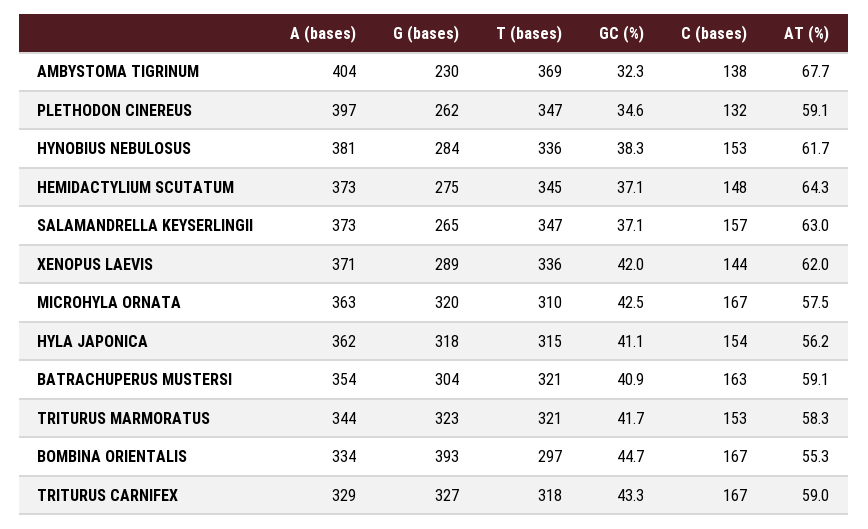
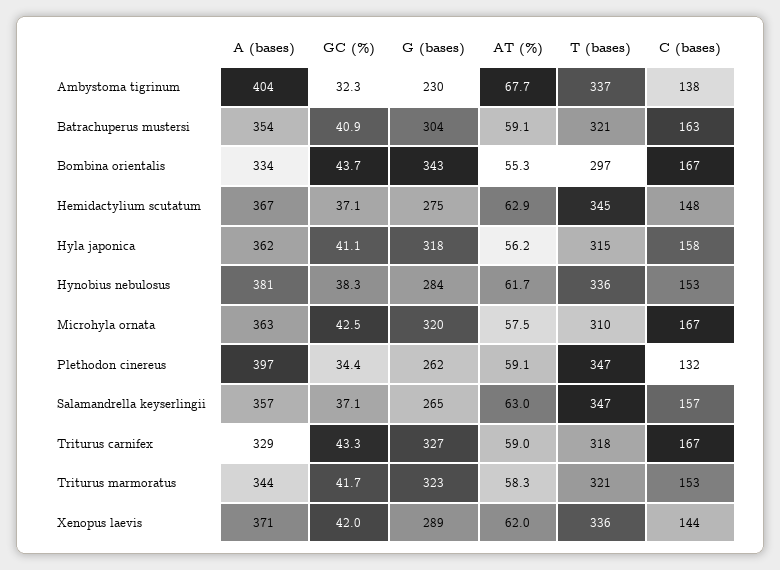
  {
    "A (bases)": {
      "AMBYSTOMA TIGRINUM": 404,
      "PLETHODON CINEREUS": 397,
      "HYNOBIUS NEBULOSUS": 381,
-     "HEMIDACTYLIUM SCUTATUM": 373,
+     "HEMIDACTYLIUM SCUTATUM": 367,
-     "SALAMANDRELLA KEYSERLINGII": 373,
+     "SALAMANDRELLA KEYSERLINGII": 357,
      "XENOPUS LAEVIS": 371,
      "MICROHYLA ORNATA": 363,
      "HYLA JAPONICA": 362,
      "BATRACHUPERUS MUSTERSI": 354,
      "TRITURUS MARMORATUS": 344,
      "BOMBINA ORIENTALIS": 334,
      "TRITURUS CARNIFEX": 329
    },
    "G (bases)": {
      "AMBYSTOMA TIGRINUM": 230,
      "PLETHODON CINEREUS": 262,
      "HYNOBIUS NEBULOSUS": 284,
      "HEMIDACTYLIUM SCUTATUM": 275,
      "SALAMANDRELLA KEYSERLINGII": 265,
      "XENOPUS LAEVIS": 289,
      "MICROHYLA ORNATA": 320,
      "HYLA JAPONICA": 318,
      "BATRACHUPERUS MUSTERSI": 304,
      "TRITURUS MARMORATUS": 323,
-     "BOMBINA ORIENTALIS": 393,
+     "BOMBINA ORIENTALIS": 343,
      "TRITURUS CARNIFEX": 327
    },
    "T (bases)": {
-     "AMBYSTOMA TIGRINUM": 369,
+     "AMBYSTOMA TIGRINUM": 337,
      "PLETHODON CINEREUS": 347,
      "HYNOBIUS NEBULOSUS": 336,
      "HEMIDACTYLIUM SCUTATUM": 345,
      "SALAMANDRELLA KEYSERLINGII": 347,
      "XENOPUS LAEVIS": 336,
      "MICROHYLA ORNATA": 310,
      "HYLA JAPONICA": 315,
      "BATRACHUPERUS MUSTERSI": 321,
      "TRITURUS MARMORATUS": 321,
      "BOMBINA ORIENTALIS": 297,
      "TRITURUS CARNIFEX": 318
    },
    "GC (%)": {
      "AMBYSTOMA TIGRINUM": 32.3,
-     "PLETHODON CINEREUS": 34.6,
+     "PLETHODON CINEREUS": 34.4,
      "HYNOBIUS NEBULOSUS": 38.3,
      "HEMIDACTYLIUM SCUTATUM": 37.1,
      "SALAMANDRELLA KEYSERLINGII": 37.1,
      "XENOPUS LAEVIS": 42,
      "MICROHYLA ORNATA": 42.5,
      "HYLA JAPONICA": 41.1,
      "BATRACHUPERUS MUSTERSI": 40.9,
      "TRITURUS MARMORATUS": 41.7,
-     "BOMBINA ORIENTALIS": 44.7,
+     "BOMBINA ORIENTALIS": 43.7,
      "TRITURUS CARNIFEX": 43.3
    },
    "C (bases)": {
      "AMBYSTOMA TIGRINUM": 138,
      "PLETHODON CINEREUS": 132,
      "HYNOBIUS NEBULOSUS": 153,
      "HEMIDACTYLIUM SCUTATUM": 148,
      "SALAMANDRELLA KEYSERLINGII": 157,
      "XENOPUS LAEVIS": 144,
      "MICROHYLA ORNATA": 167,
-     "HYLA JAPONICA": 154,
+     "HYLA JAPONICA": 158,
      "BATRACHUPERUS MUSTERSI": 163,
      "TRITURUS MARMORATUS": 153,
      "BOMBINA ORIENTALIS": 167,
      "TRITURUS CARNIFEX": 167
    },
    "AT (%)": {
      "AMBYSTOMA TIGRINUM": 67.7,
      "PLETHODON CINEREUS": 59.1,
      "HYNOBIUS NEBULOSUS": 61.7,
-     "HEMIDACTYLIUM SCUTATUM": 64.3,
+     "HEMIDACTYLIUM SCUTATUM": 62.9,
      "SALAMANDRELLA KEYSERLINGII": 63,
      "XENOPUS LAEVIS": 62,
      "MICROHYLA ORNATA": 57.5,
      "HYLA JAPONICA": 56.2,
      "BATRACHUPERUS MUSTERSI": 59.1,
      "TRITURUS MARMORATUS": 58.3,
      "BOMBINA ORIENTALIS": 55.3,
      "TRITURUS CARNIFEX": 59
    }
  }

